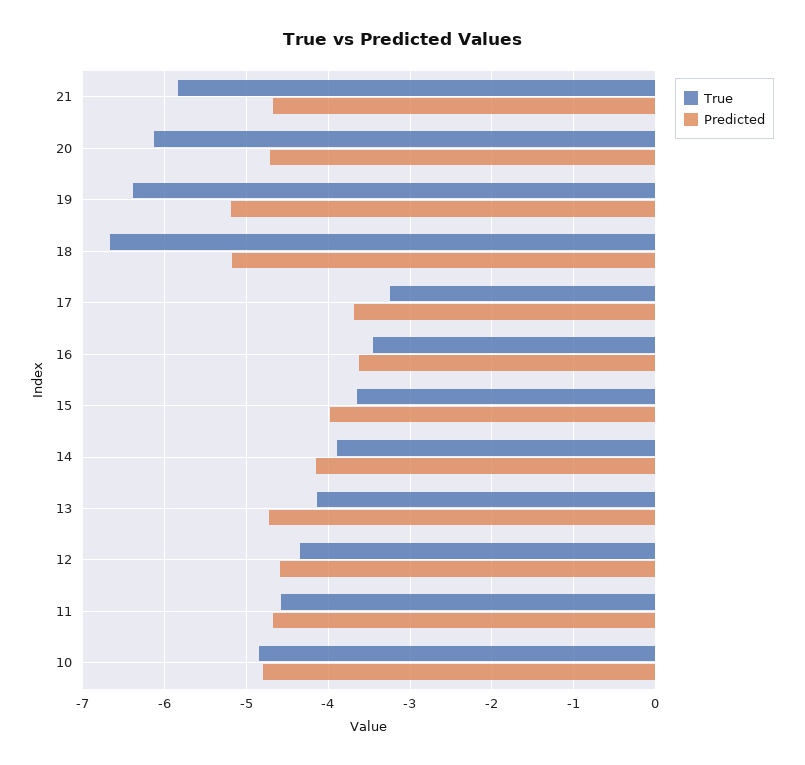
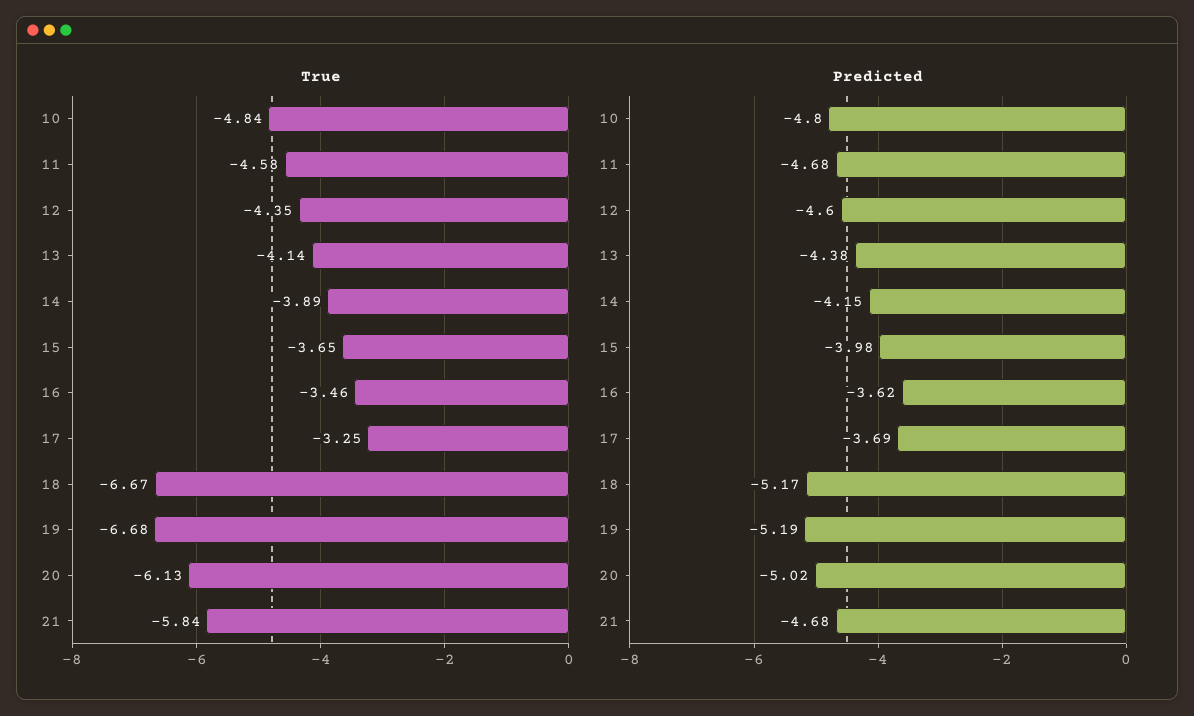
  {
    "True": {
      "21": -5.84,
      "20": -6.13,
-     "19": -6.4,
+     "19": -6.68,
      "18": -6.67,
      "17": -3.25,
      "16": -3.46,
      "15": -3.65,
      "14": -3.89,
      "13": -4.14,
      "12": -4.35,
      "11": -4.58,
      "10": -4.84
    },
    "Predicted": {
      "21": -4.68,
-     "20": -4.7,
+     "20": -5.02,
      "19": -5.19,
      "18": -5.17,
      "17": -3.69,
      "16": -3.62,
      "15": -3.98,
      "14": -4.15,
-     "13": -4.7,
+     "13": -4.38,
      "12": -4.6,
      "11": -4.68,
      "10": -4.8
    }
  }

